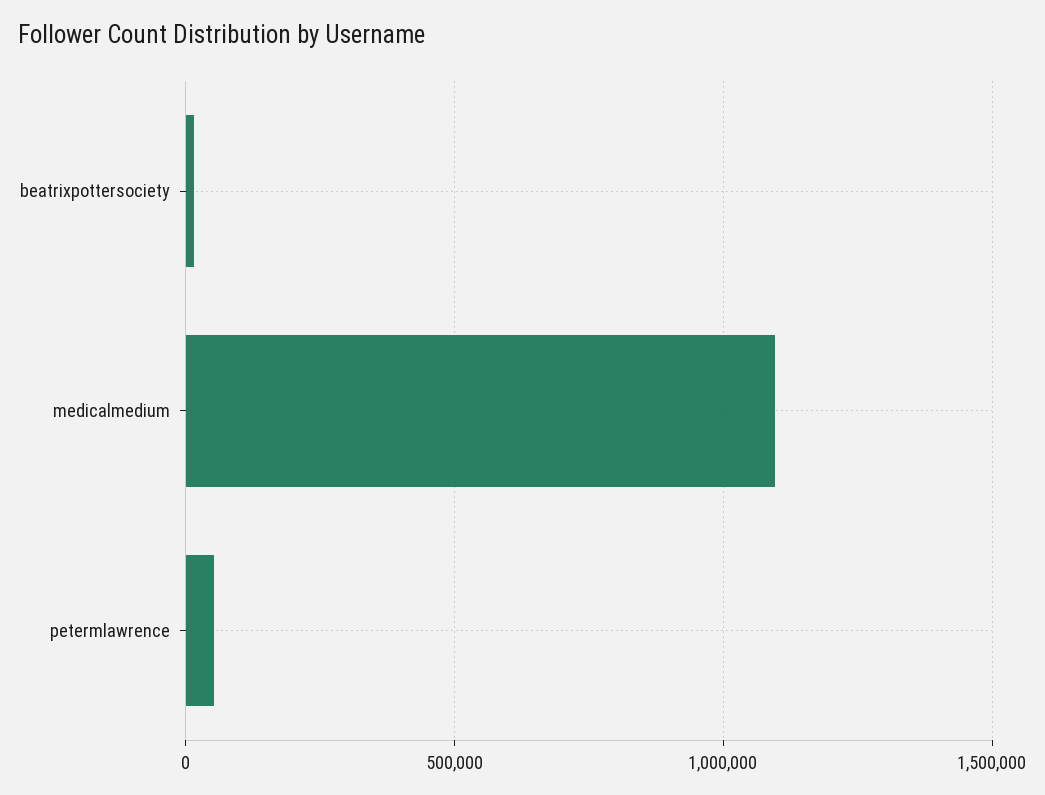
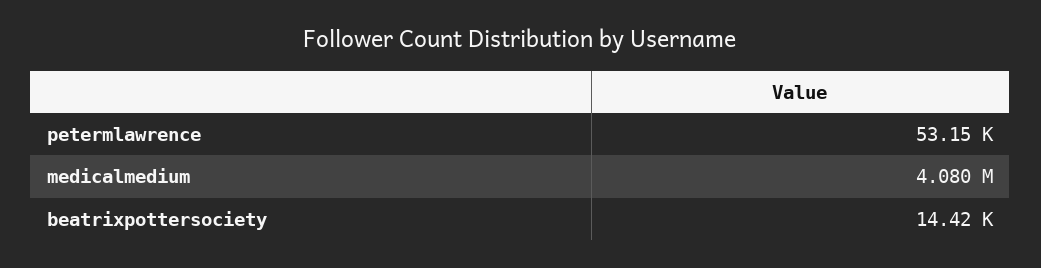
  {
    "beatrixpottersociety": 14420,
-   "medicalmedium": 1100000,
+   "medicalmedium": 4080000,
    "petermlawrence": 53150
  }

